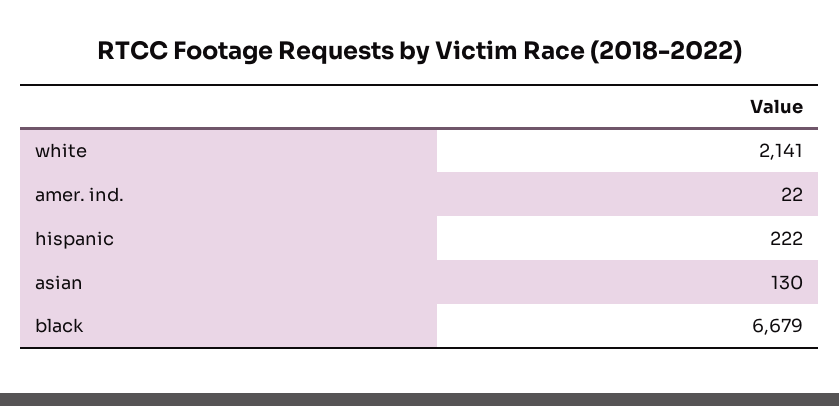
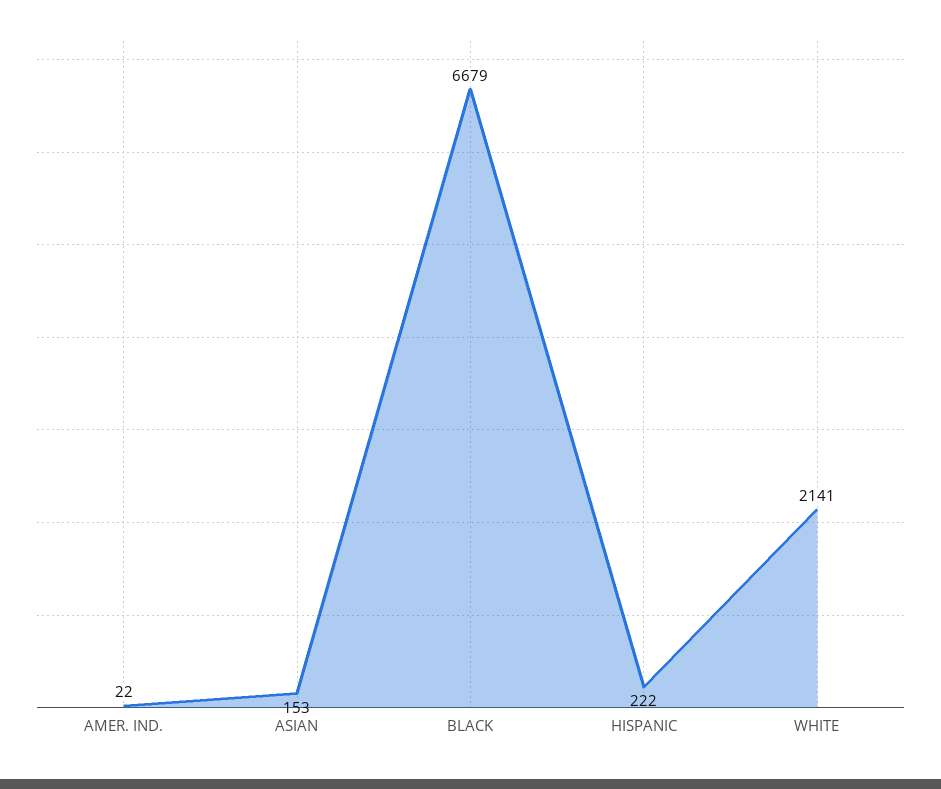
  {
    "white": 2141,
    "amer. ind.": 22,
    "hispanic": 222,
-   "asian": 130,
+   "asian": 153,
    "black": 6679
  }

